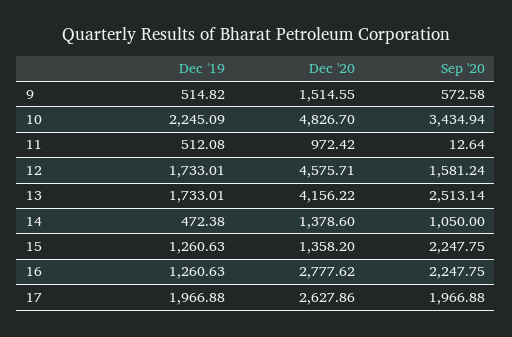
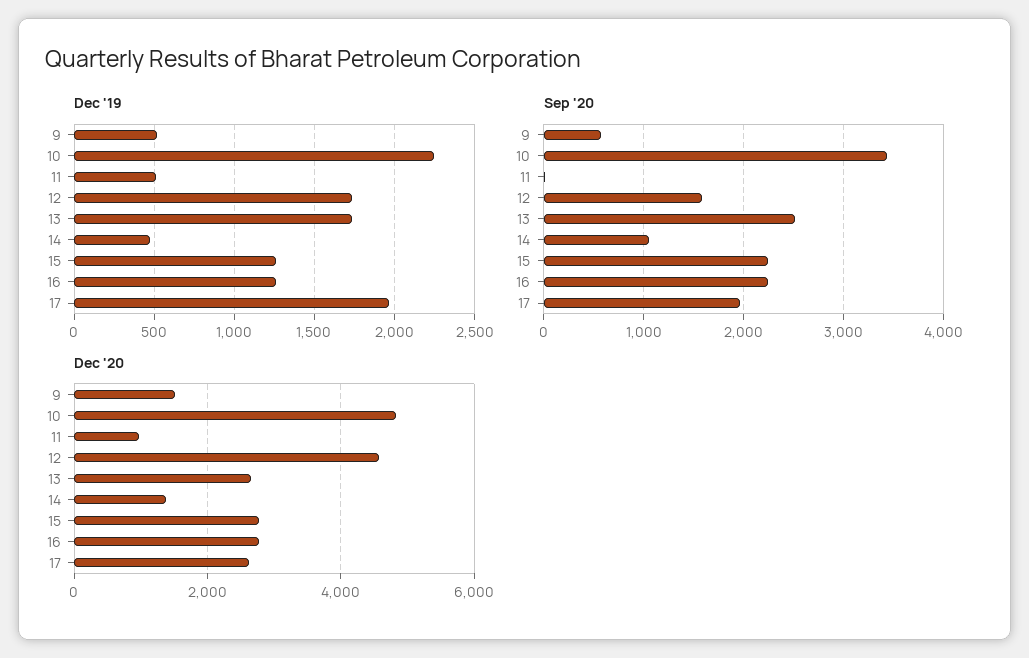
  {
    "Dec '19": {
      "9": 514.82,
      "10": 2245.09,
      "11": 512.08,
      "12": 1733.01,
      "13": 1733.01,
      "14": 472.38,
      "15": 1260.63,
      "16": 1260.63,
      "17": 1966.88
    },
    "Dec '20": {
      "9": 1514.55,
      "10": 4826.7,
      "11": 972.42,
      "12": 4575.71,
-     "13": 4156.22,
+     "13": 2600,
      "14": 1378.6,
-     "15": 1358.2,
+     "15": 2800,
      "16": 2777.62,
      "17": 2627.86
    },
    "Sep '20": {
      "9": 572.58,
      "10": 3434.94,
      "11": 12.64,
      "12": 1581.24,
      "13": 2513.14,
      "14": 1050,
      "15": 2247.75,
      "16": 2247.75,
      "17": 1966.88
    }
  }

